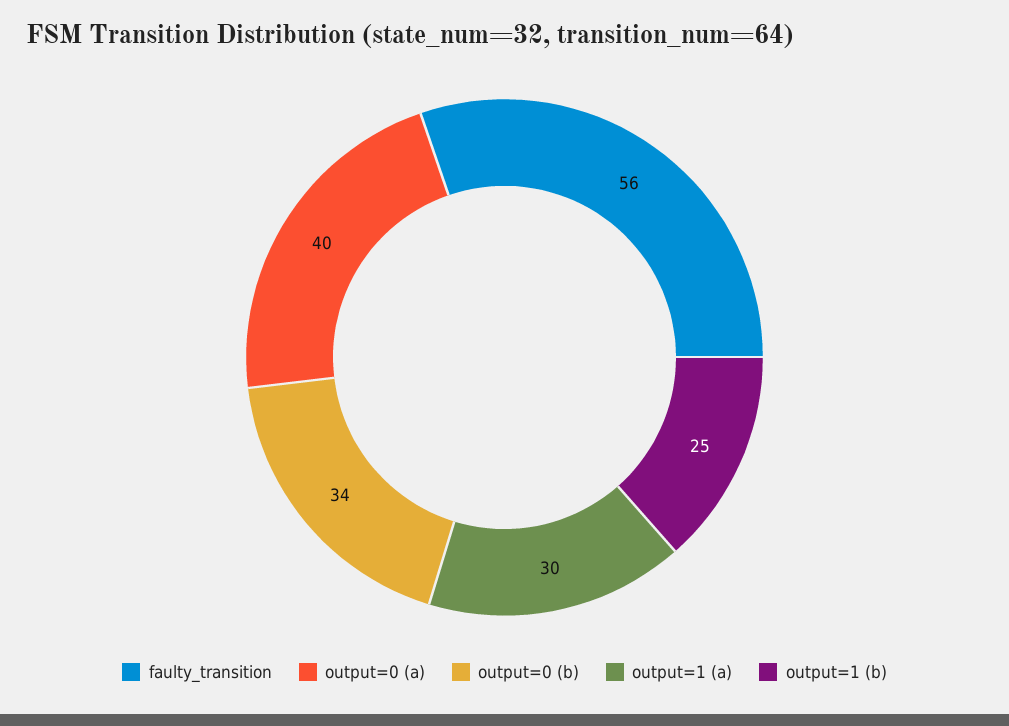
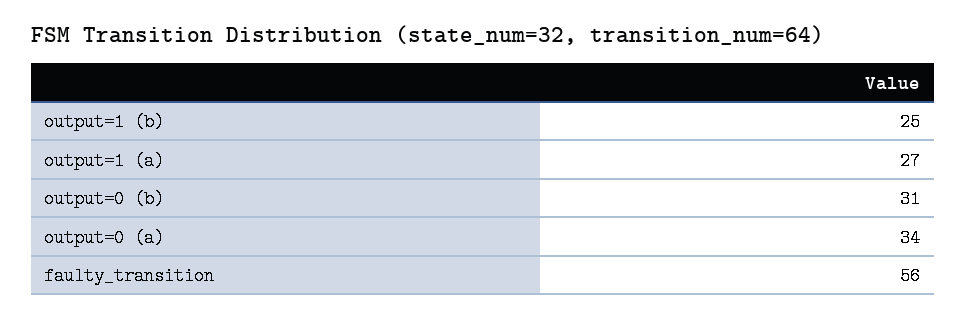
  {
    "faulty_transition": 56,
-   "output=0 (a)": 40,
+   "output=0 (a)": 34,
-   "output=0 (b)": 34,
+   "output=0 (b)": 31,
-   "output=1 (a)": 30,
+   "output=1 (a)": 27,
    "output=1 (b)": 25
  }

